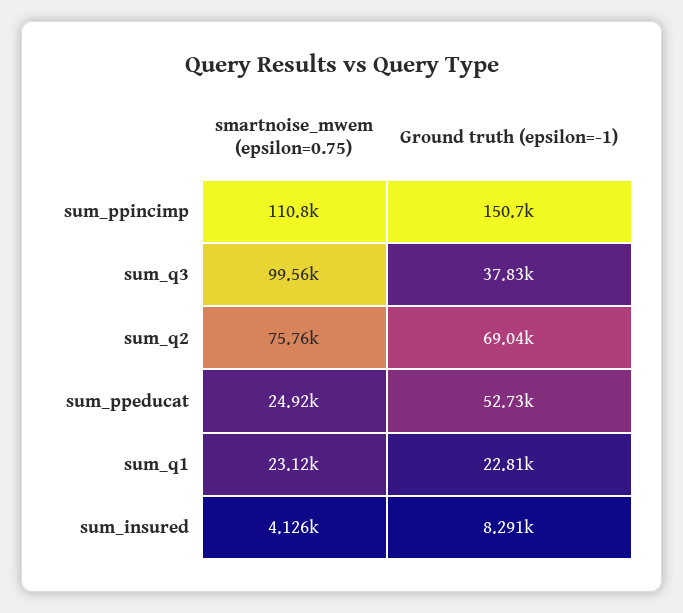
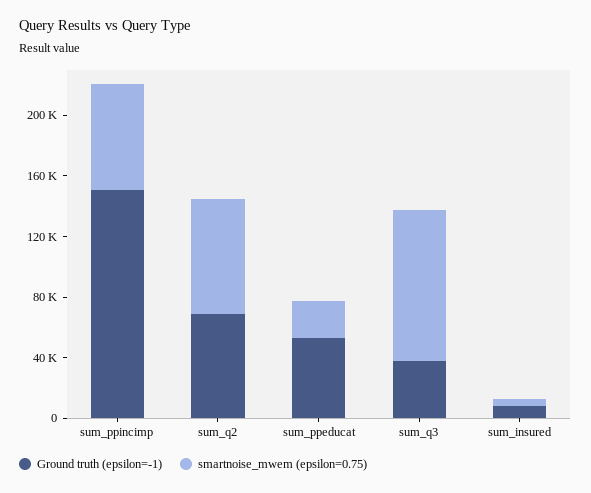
  {
    "smartnoise_mwem (epsilon=0.75)": {
-     "sum_ppincimp": 110800,
+     "sum_ppincimp": 70000,
      "sum_q3": 99560,
      "sum_q2": 75760,
      "sum_ppeducat": 24920,
-     "sum_q1": 23120,
      "sum_insured": 4126
    },
    "Ground truth (epsilon=-1)": {
      "sum_ppincimp": 150700,
      "sum_q3": 37830,
      "sum_q2": 69040,
      "sum_ppeducat": 52730,
-     "sum_q1": 22810,
      "sum_insured": 8291
    }
  }

